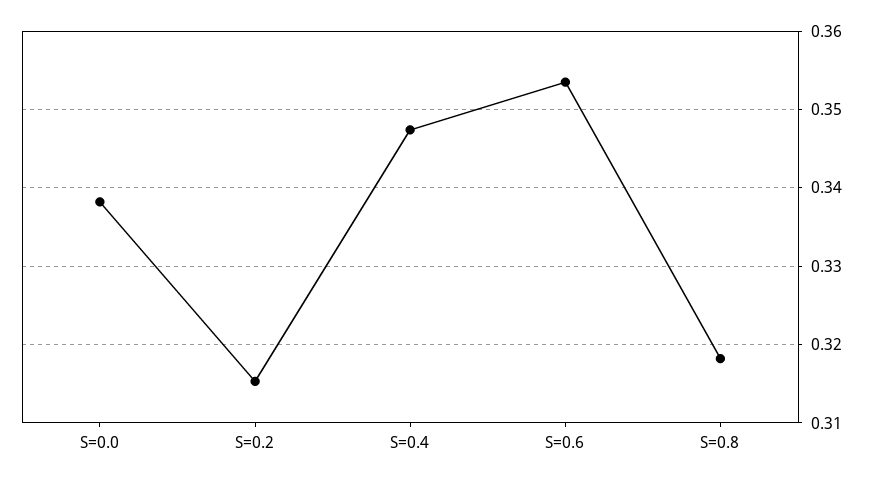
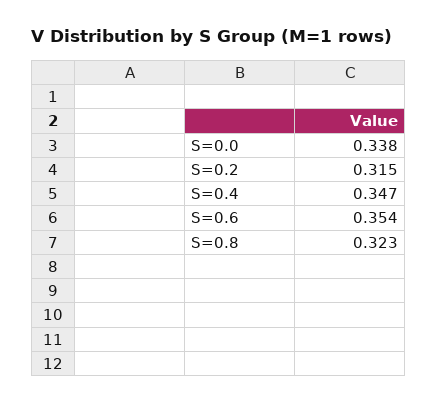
  {
    "S=0.0": 0.338,
    "S=0.2": 0.315,
    "S=0.4": 0.347,
    "S=0.6": 0.354,
-   "S=0.8": 0.318
+   "S=0.8": 0.323
  }

